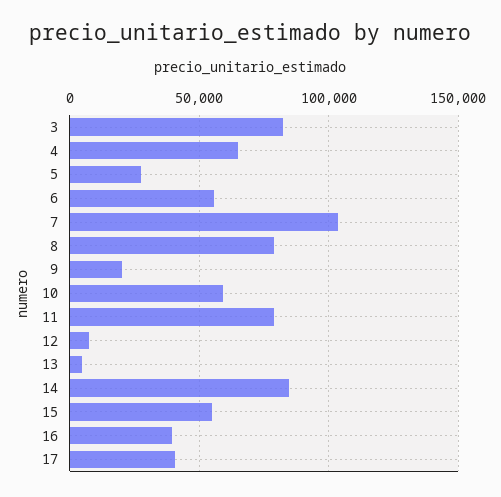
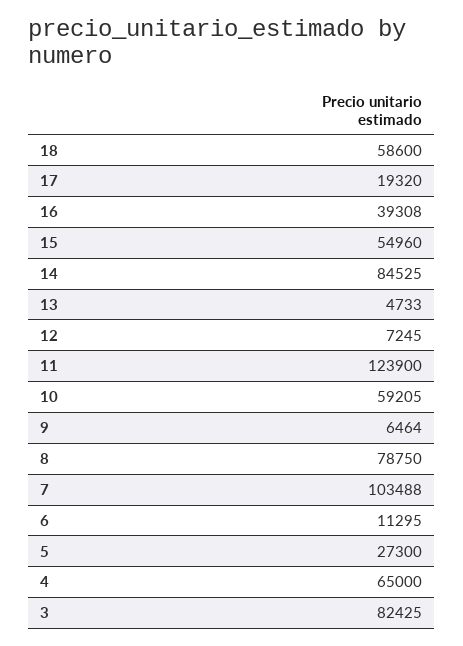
  {
    "3": 82425,
    "4": 65000,
    "5": 27300,
-   "6": 55000,
+   "6": 11295,
    "7": 103488,
    "8": 78750,
-   "9": 20000,
+   "9": 6464,
    "10": 59205,
-   "11": 80000,
+   "11": 123900,
    "12": 7245,
    "13": 4733,
    "14": 84525,
    "15": 54960,
    "16": 39308,
-   "17": 40000
+   "17": 19320,
+   "18": 58600
  }

